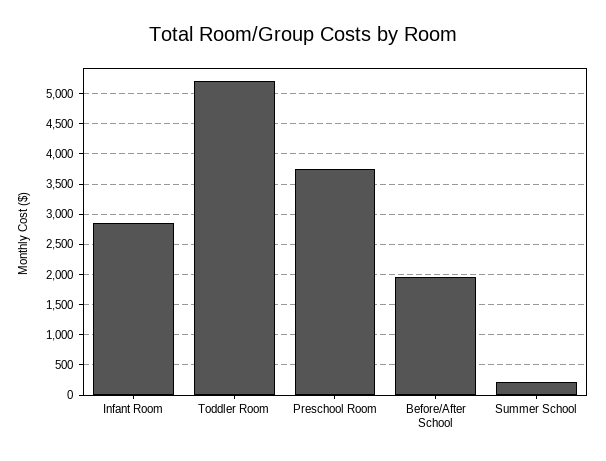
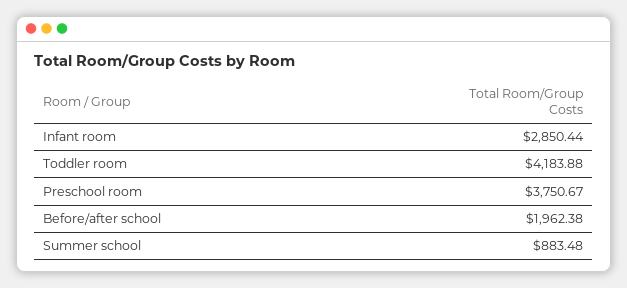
  {
    "Infant Room": 2850.44,
-   "Toddler Room": 5200,
+   "Toddler Room": 4183.88,
    "Preschool Room": 3750.67,
    "Before/After School": 1962.38,
-   "Summer School": 200
+   "Summer School": 883.48
  }

